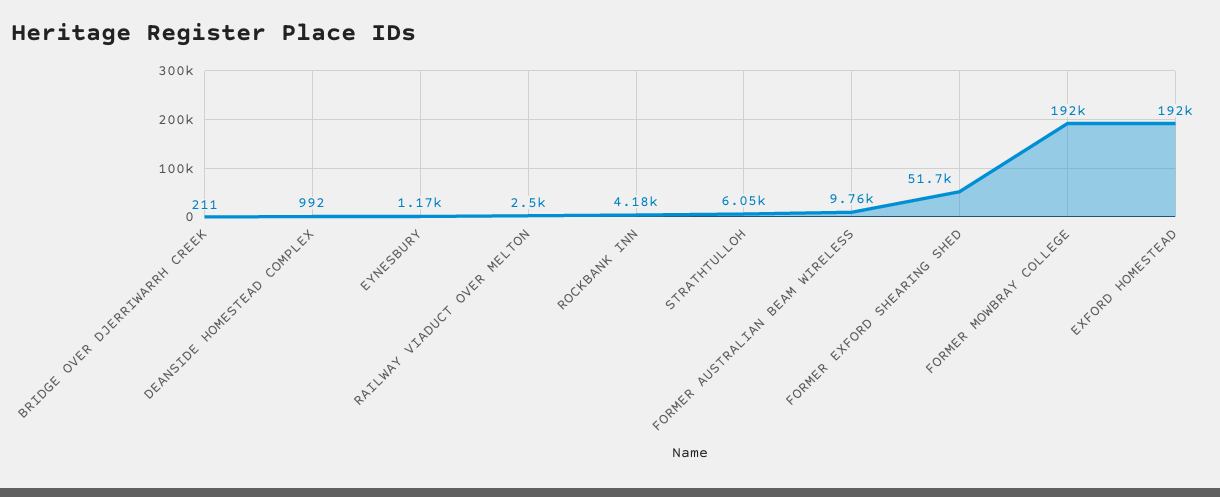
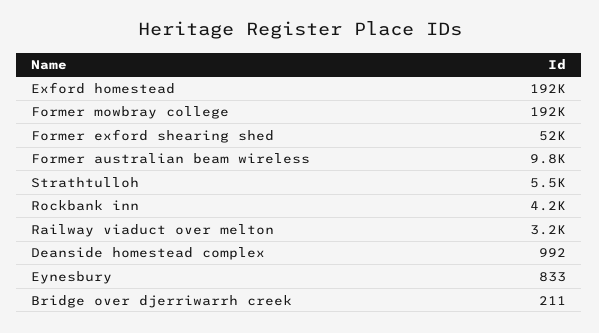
  {
    "BRIDGE OVER DJERRIWARRH CREEK": 211,
    "DEANSIDE HOMESTEAD COMPLEX": 992,
-   "EYNESBURY": 1170,
+   "EYNESBURY": 833,
-   "RAILWAY VIADUCT OVER MELTON": 2500,
+   "RAILWAY VIADUCT OVER MELTON": 3200,
    "ROCKBANK INN": 4180,
-   "STRATHTULLOH": 6050,
+   "STRATHTULLOH": 5500,
    "FORMER AUSTRALIAN BEAM WIRELESS": 9760,
    "FORMER EXFORD SHEARING SHED": 51700,
    "FORMER MOWBRAY COLLEGE": 192000,
    "EXFORD HOMESTEAD": 192000
  }

